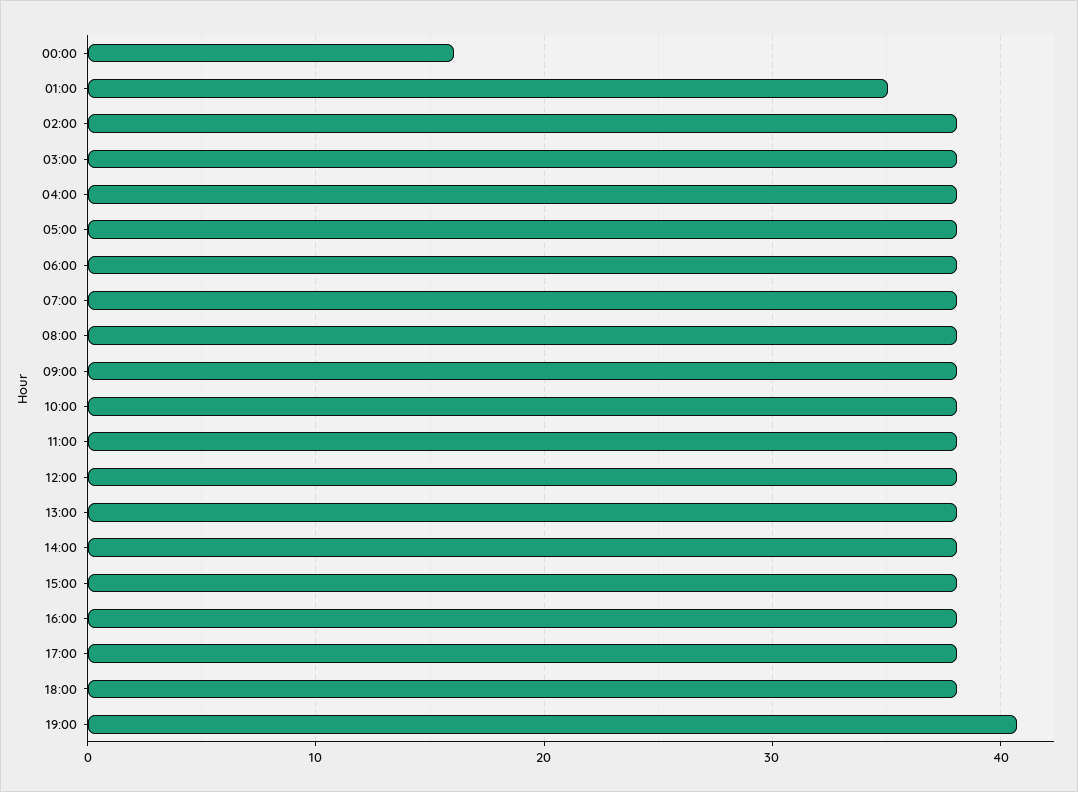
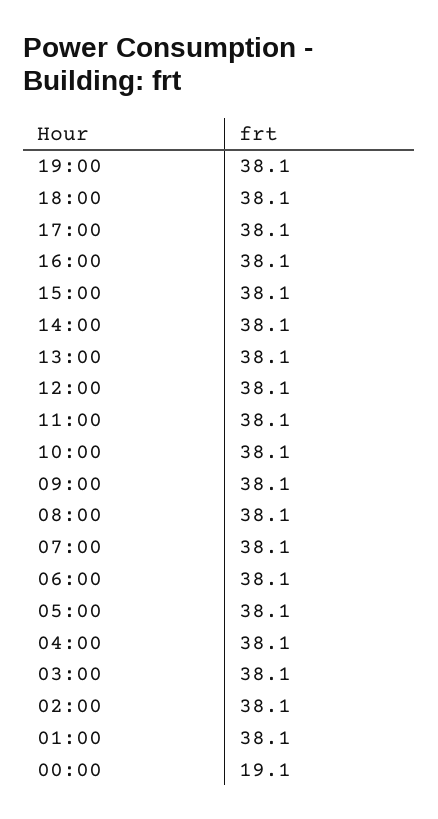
  {
-   "00:00": 16,
+   "00:00": 19.1,
-   "01:00": 35,
+   "01:00": 38.1,
    "02:00": 38.1,
    "03:00": 38.1,
    "04:00": 38.1,
    "05:00": 38.1,
    "06:00": 38.1,
    "07:00": 38.1,
    "08:00": 38.1,
    "09:00": 38.1,
    "10:00": 38.1,
    "11:00": 38.1,
    "12:00": 38.1,
    "13:00": 38.1,
    "14:00": 38.1,
    "15:00": 38.1,
    "16:00": 38.1,
    "17:00": 38.1,
    "18:00": 38.1,
-   "19:00": 41
+   "19:00": 38.1
  }

